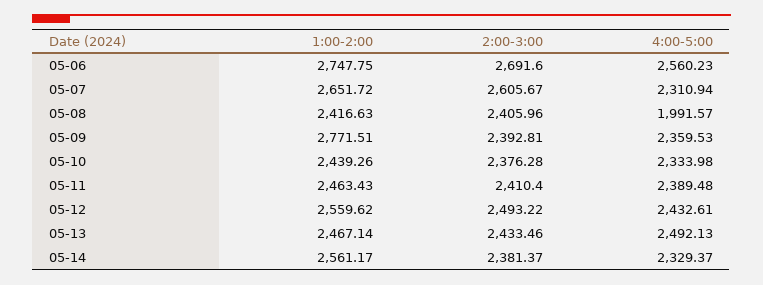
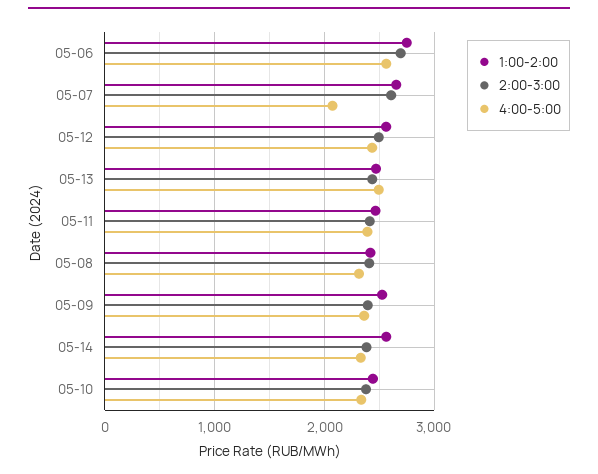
  {
    "1:00-2:00": {
      "05-06": 2747.75,
      "05-07": 2651.72,
      "05-08": 2416.63,
-     "05-09": 2771.51,
+     "05-09": 2500,
      "05-10": 2439.26,
      "05-11": 2463.43,
      "05-12": 2559.62,
      "05-13": 2467.14,
      "05-14": 2561.17
    },
    "2:00-3:00": {
      "05-06": 2691.6,
      "05-07": 2605.67,
      "05-08": 2405.96,
      "05-09": 2392.81,
      "05-10": 2376.28,
      "05-11": 2410.4,
      "05-12": 2493.22,
      "05-13": 2433.46,
      "05-14": 2381.37
    },
    "4:00-5:00": {
      "05-06": 2560.23,
-     "05-07": 2310.94,
+     "05-07": 2100,
-     "05-08": 1991.57,
+     "05-08": 2300,
      "05-09": 2359.53,
      "05-10": 2333.98,
      "05-11": 2389.48,
      "05-12": 2432.61,
      "05-13": 2492.13,
      "05-14": 2329.37
    }
  }

